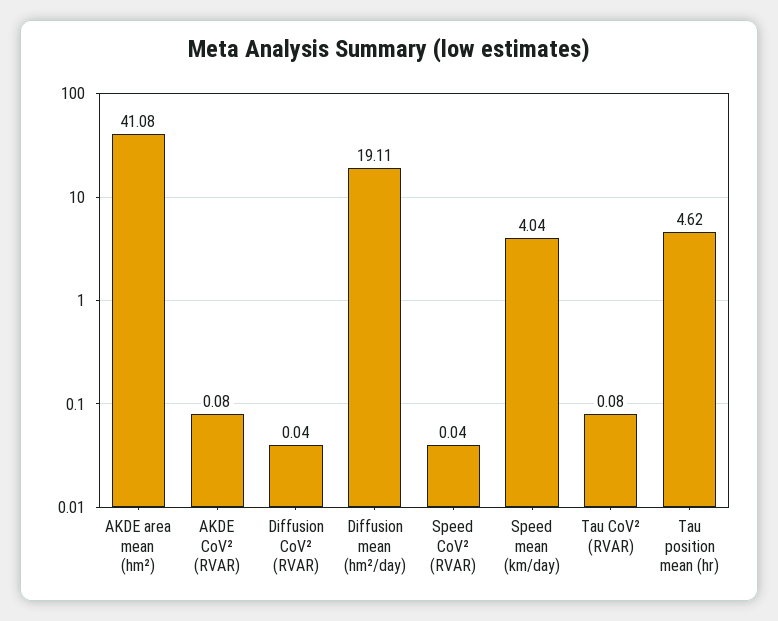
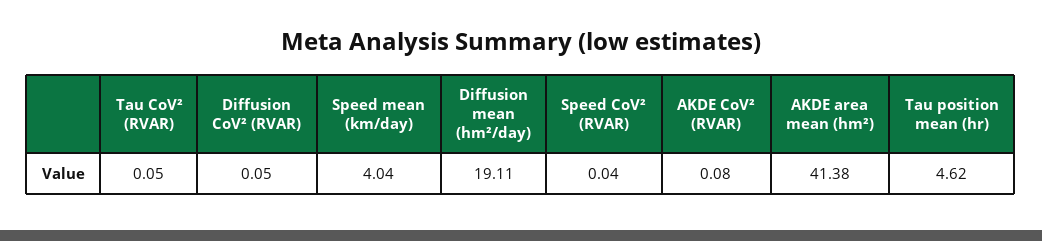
  {
-   "AKDE area mean (hm²)": 41.08,
+   "AKDE area mean (hm²)": 41.38,
    "AKDE CoV² (RVAR)": 0.08,
-   "Diffusion CoV² (RVAR)": 0.04,
+   "Diffusion CoV² (RVAR)": 0.05,
    "Diffusion mean (hm²/day)": 19.11,
    "Speed CoV² (RVAR)": 0.04,
    "Speed mean (km/day)": 4.04,
-   "Tau CoV² (RVAR)": 0.08,
+   "Tau CoV² (RVAR)": 0.05,
    "Tau position mean (hr)": 4.62
  }

